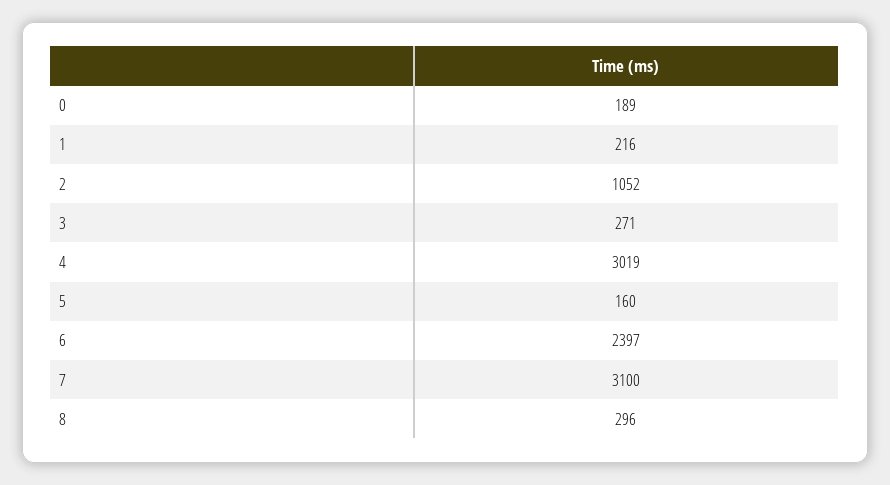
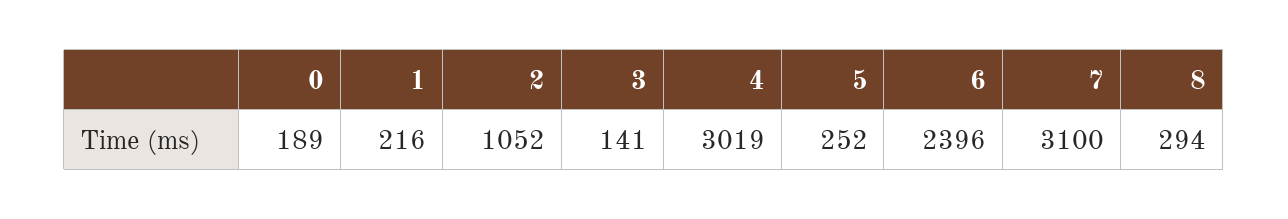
  {
    "0": 189,
    "1": 216,
    "2": 1052,
-   "3": 271,
+   "3": 141,
    "4": 3019,
-   "5": 160,
+   "5": 252,
-   "6": 2397,
+   "6": 2396,
    "7": 3100,
-   "8": 296
+   "8": 294
  }

